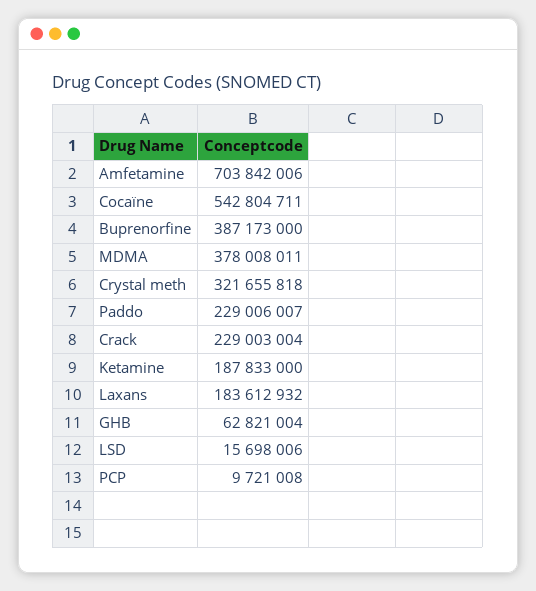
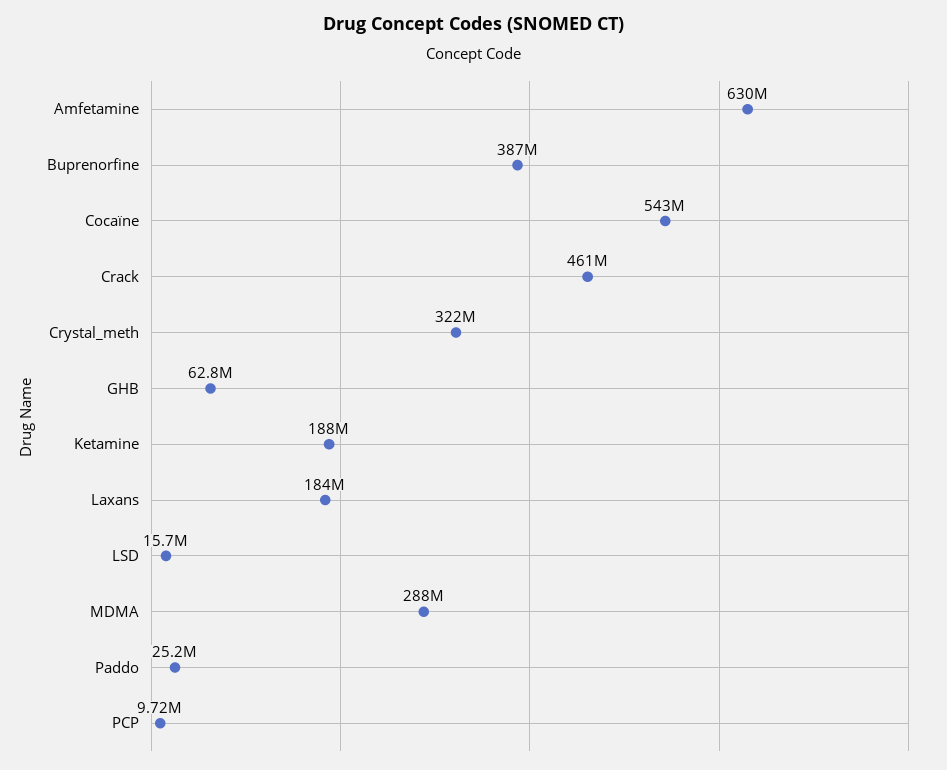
  {
-   "Amfetamine": 703842006,
+   "Amfetamine": 630000000,
    "Cocaïne": 542804711,
    "Buprenorfine": 387173000,
-   "MDMA": 378008011,
+   "MDMA": 288000000,
    "Crystal meth": 321655818,
-   "Paddo": 229006007,
+   "Paddo": 25200000,
-   "Crack": 229003004,
+   "Crack": 461000000,
    "Ketamine": 187833000,
    "Laxans": 183612932,
    "GHB": 62821004,
    "LSD": 15698006,
    "PCP": 9721008
  }

